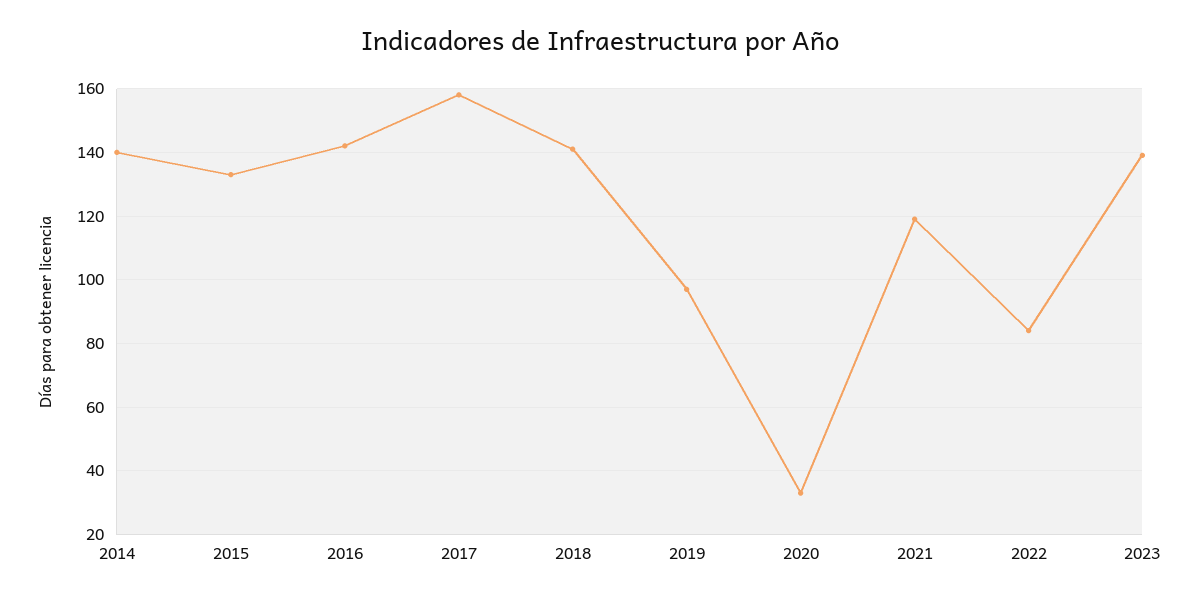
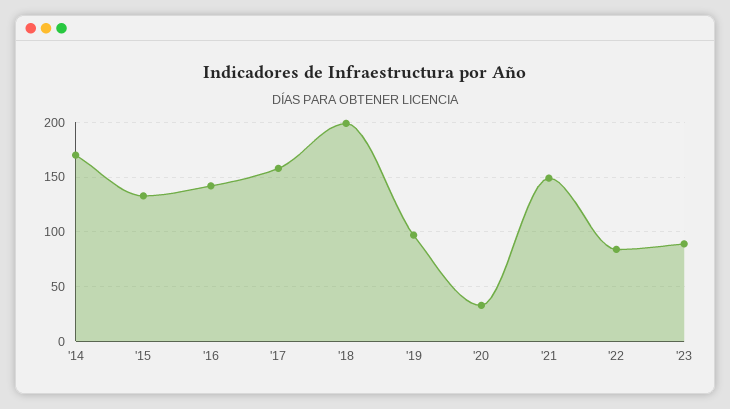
  {
-   "2014": 140,
+   "2014": 170,
    "2015": 135,
    "2016": 140,
    "2017": 160,
-   "2018": 140,
+   "2018": 200,
    "2019": 95,
    "2020": 35,
-   "2021": 120,
+   "2021": 150,
    "2022": 85,
-   "2023": 140
+   "2023": 90
  }

